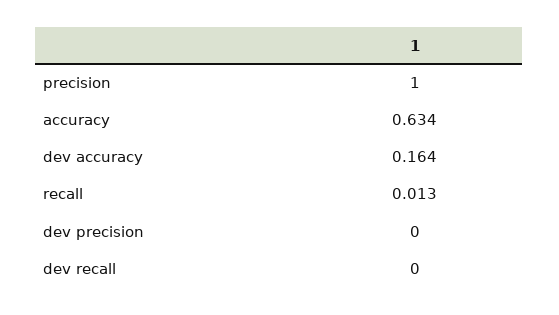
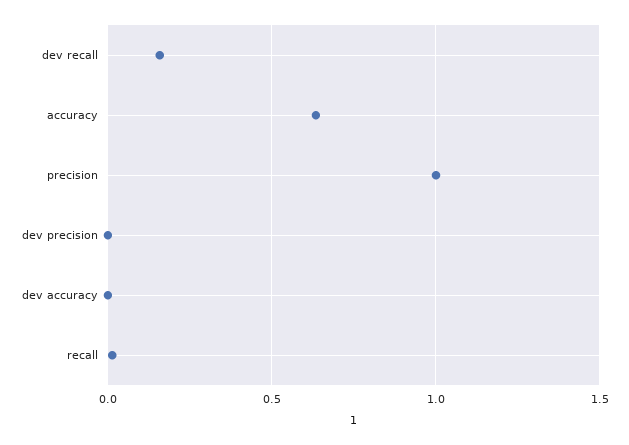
  {
    "precision": 1,
    "accuracy": 0.634,
-   "dev accuracy": 0.164,
+   "dev accuracy": 0,
    "recall": 0.013,
    "dev precision": 0,
-   "dev recall": 0
+   "dev recall": 0.15
  }

